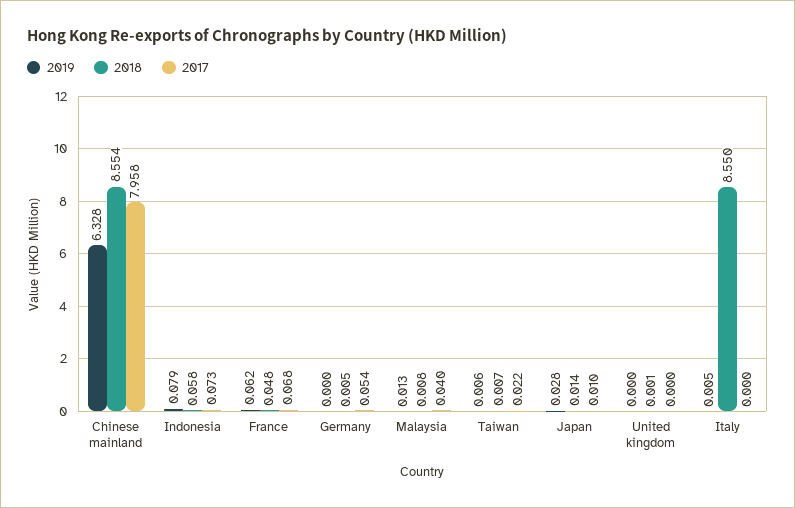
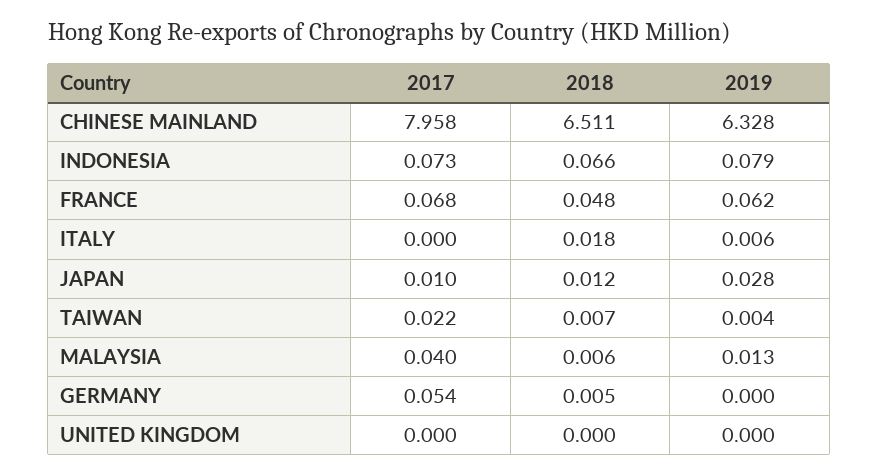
  {
    "2019": {
      "Chinese mainland": 6.328,
      "Indonesia": 0.079,
      "France": 0.062,
      "Germany": 0,
      "Malaysia": 0.013,
-     "Taiwan": 0.006,
+     "Taiwan": 0.004,
      "Japan": 0.028,
      "United kingdom": 0,
-     "Italy": 0.005
+     "Italy": 0.006
    },
    "2018": {
-     "Chinese mainland": 8.554,
+     "Chinese mainland": 6.511,
-     "Indonesia": 0.058,
+     "Indonesia": 0.066,
      "France": 0.048,
      "Germany": 0.005,
-     "Malaysia": 0.008,
+     "Malaysia": 0.006,
      "Taiwan": 0.007,
-     "Japan": 0.014,
+     "Japan": 0.012,
-     "United kingdom": 0.001,
+     "United kingdom": 0,
-     "Italy": 8.55
+     "Italy": 0.018
    },
    "2017": {
      "Chinese mainland": 7.958,
      "Indonesia": 0.073,
      "France": 0.068,
      "Germany": 0.054,
      "Malaysia": 0.04,
      "Taiwan": 0.022,
      "Japan": 0.01,
      "United kingdom": 0,
      "Italy": 0
    }
  }

